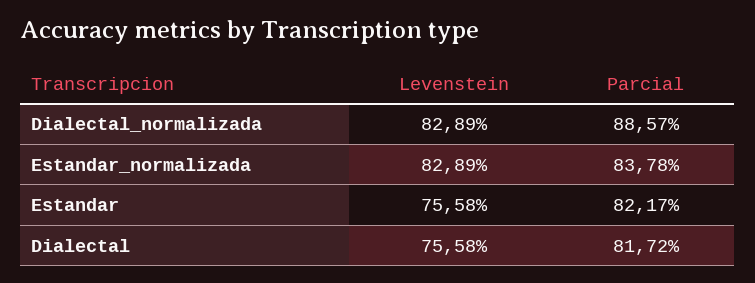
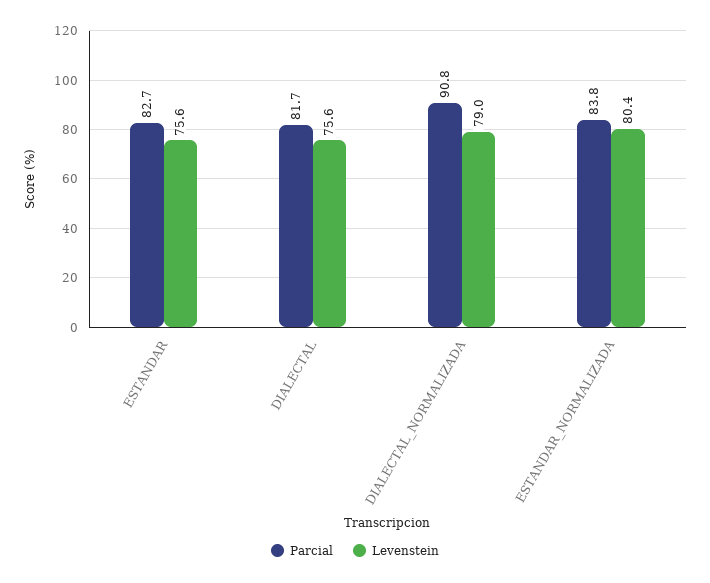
  {
    "Levenstein": {
-     "Dialectal_normalizada": 82.89,
+     "Dialectal_normalizada": 79,
-     "Estandar_normalizada": 82.89,
+     "Estandar_normalizada": 80.4,
      "Estandar": 75.58,
      "Dialectal": 75.58
    },
    "Parcial": {
-     "Dialectal_normalizada": 88.57,
+     "Dialectal_normalizada": 90.8,
      "Estandar_normalizada": 83.78,
-     "Estandar": 82.17,
+     "Estandar": 82.7,
      "Dialectal": 81.72
    }
  }

